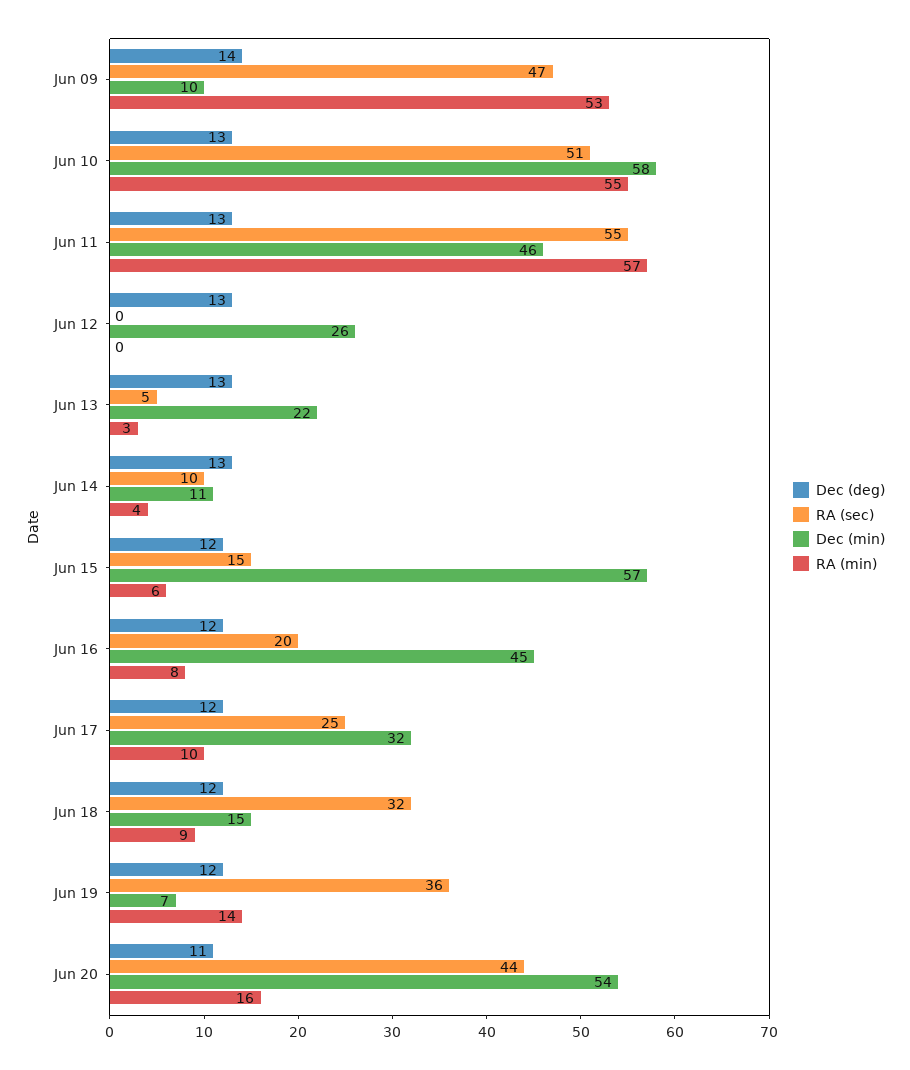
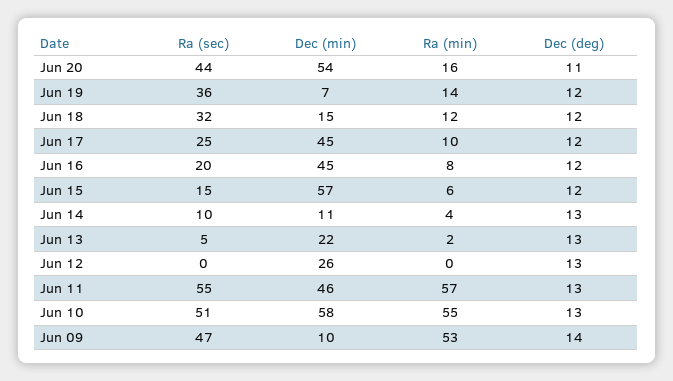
  {
    "Dec (deg)": {
      "Jun 09": 14,
      "Jun 10": 13,
      "Jun 11": 13,
      "Jun 12": 13,
      "Jun 13": 13,
      "Jun 14": 13,
      "Jun 15": 12,
      "Jun 16": 12,
      "Jun 17": 12,
      "Jun 18": 12,
      "Jun 19": 12,
      "Jun 20": 11
    },
    "RA (sec)": {
      "Jun 09": 47,
      "Jun 10": 51,
      "Jun 11": 55,
      "Jun 12": 0,
      "Jun 13": 5,
      "Jun 14": 10,
      "Jun 15": 15,
      "Jun 16": 20,
      "Jun 17": 25,
      "Jun 18": 32,
      "Jun 19": 36,
      "Jun 20": 44
    },
    "Dec (min)": {
      "Jun 09": 10,
      "Jun 10": 58,
      "Jun 11": 46,
      "Jun 12": 26,
      "Jun 13": 22,
      "Jun 14": 11,
      "Jun 15": 57,
      "Jun 16": 45,
-     "Jun 17": 32,
+     "Jun 17": 45,
      "Jun 18": 15,
      "Jun 19": 7,
      "Jun 20": 54
    },
    "RA (min)": {
      "Jun 09": 53,
      "Jun 10": 55,
      "Jun 11": 57,
      "Jun 12": 0,
-     "Jun 13": 3,
+     "Jun 13": 2,
      "Jun 14": 4,
      "Jun 15": 6,
      "Jun 16": 8,
      "Jun 17": 10,
-     "Jun 18": 9,
+     "Jun 18": 12,
      "Jun 19": 14,
      "Jun 20": 16
    }
  }

